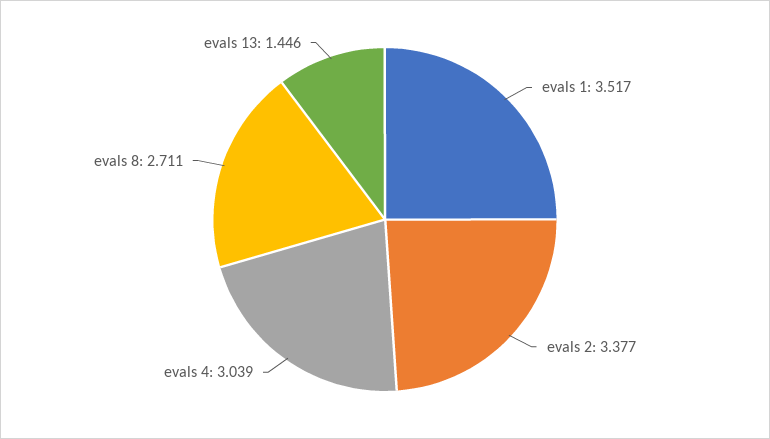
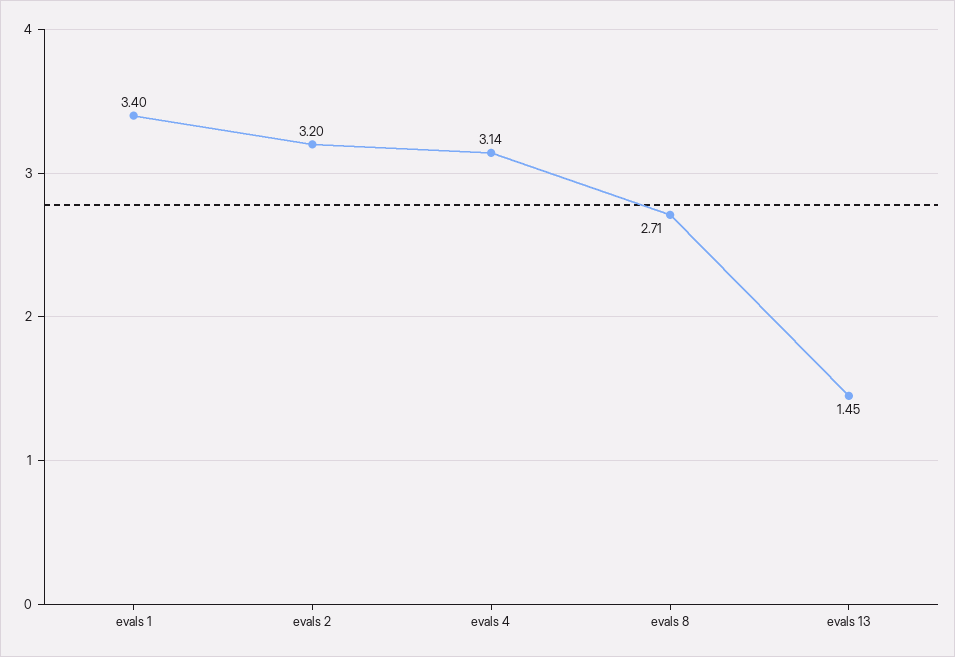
  {
-   "evals 1": 3.517,
+   "evals 1": 3.4,
-   "evals 2": 3.377,
+   "evals 2": 3.2,
-   "evals 4": 3.039,
+   "evals 4": 3.14,
    "evals 8": 2.711,
    "evals 13": 1.446
  }

